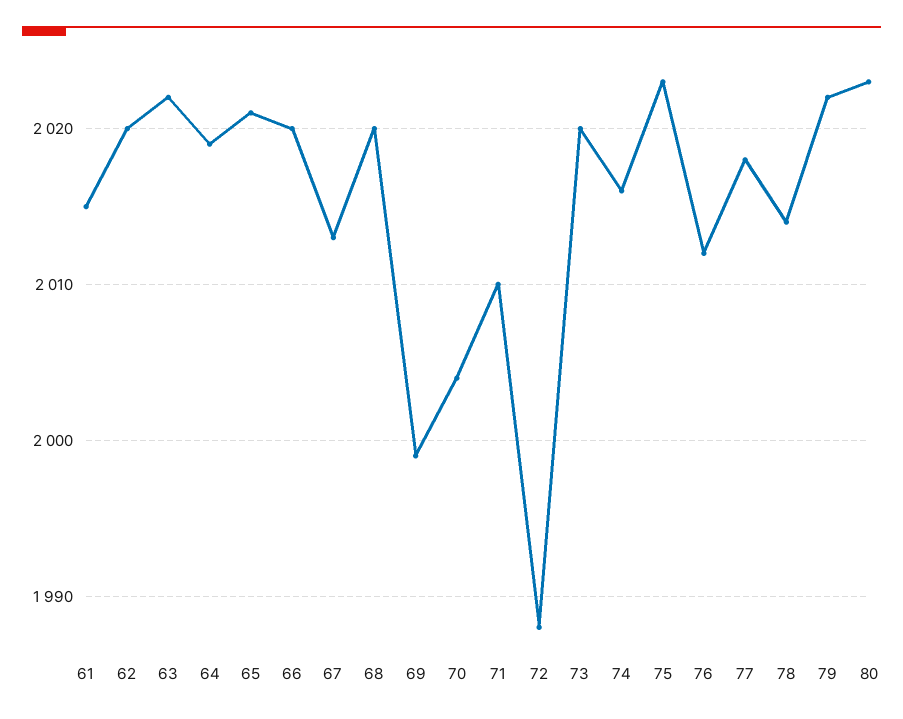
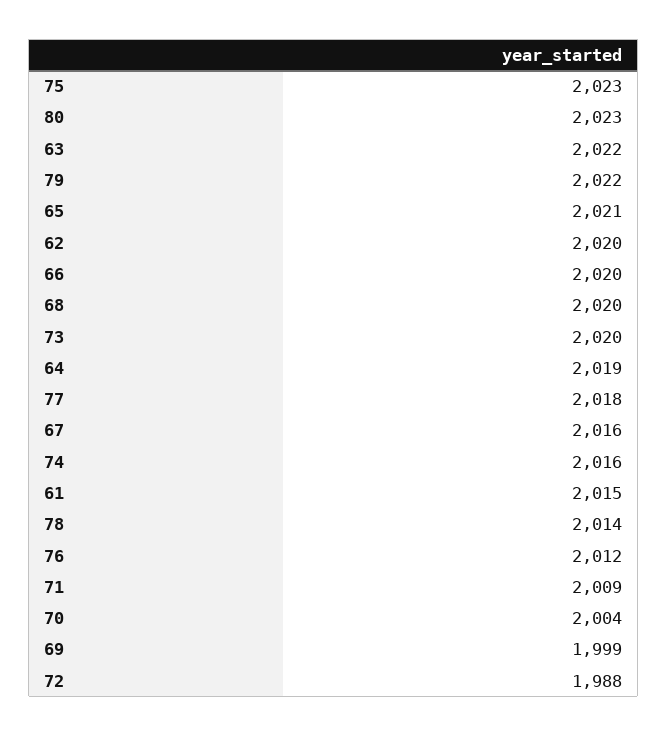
  {
    "61": 2015,
    "62": 2020,
    "63": 2022,
    "64": 2019,
    "65": 2021,
    "66": 2020,
-   "67": 2013,
+   "67": 2016,
    "68": 2020,
    "69": 1999,
    "70": 2004,
-   "71": 2010,
+   "71": 2009,
    "72": 1988,
    "73": 2020,
    "74": 2016,
    "75": 2023,
    "76": 2012,
    "77": 2018,
    "78": 2014,
    "79": 2022,
    "80": 2023
  }

